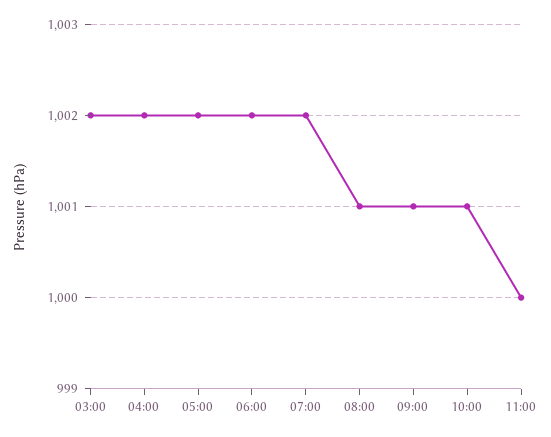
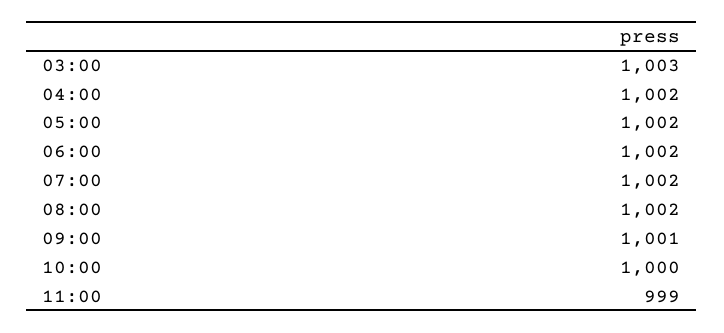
  {
-   "03:00": 1002,
+   "03:00": 1003,
    "04:00": 1002,
    "05:00": 1002,
    "06:00": 1002,
    "07:00": 1002,
-   "08:00": 1001,
+   "08:00": 1002,
    "09:00": 1001,
-   "10:00": 1001,
+   "10:00": 1000,
-   "11:00": 1000
+   "11:00": 999
  }

